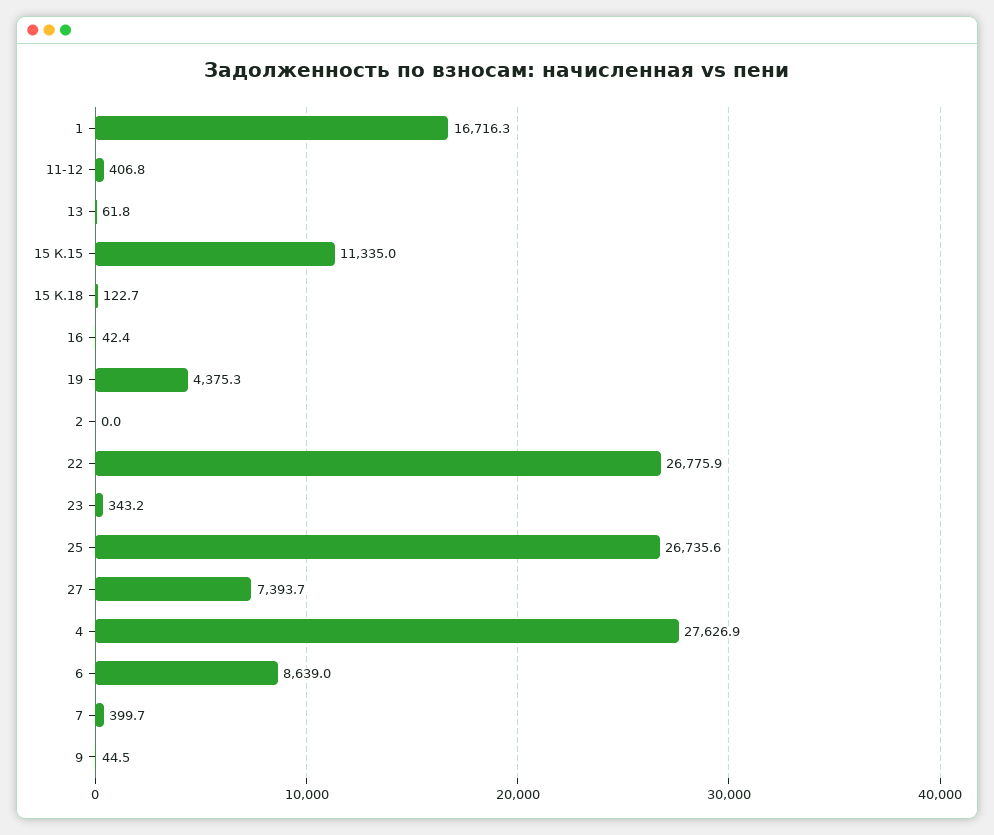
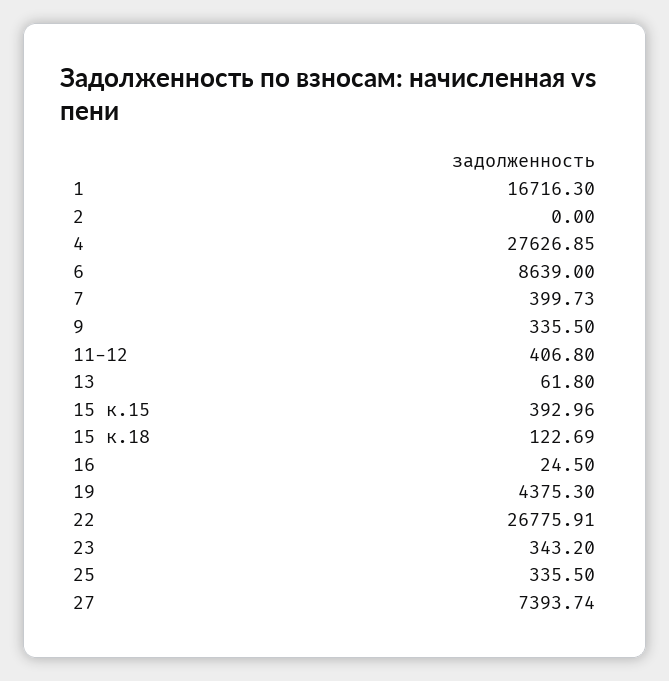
  {
    "1": 16716.3,
    "11-12": 406.8,
    "13": 61.8,
-   "15 К.15": 11335,
+   "15 К.15": 392.96,
    "15 К.18": 122.69,
-   "16": 42.4,
+   "16": 24.5,
    "19": 4375.3,
    "2": 0,
    "22": 26775.91,
    "23": 343.2,
-   "25": 26735.6,
+   "25": 335.5,
    "27": 7393.74,
    "4": 27626.85,
    "6": 8639,
    "7": 399.73,
-   "9": 44.5
+   "9": 335.5
  }

